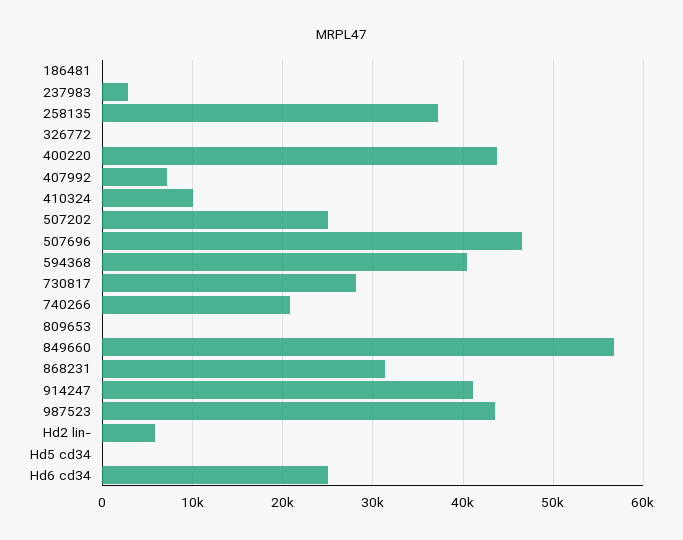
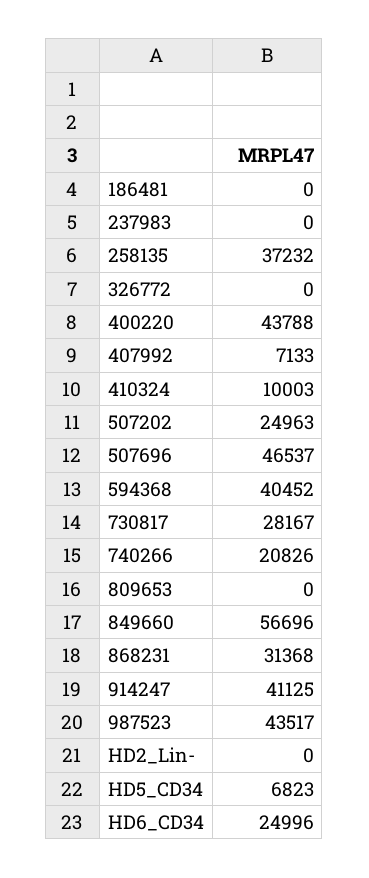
  {
    "186481": 0,
-   "237983": 3000,
+   "237983": 0,
    "258135": 37232,
    "326772": 0,
    "400220": 43788,
    "407992": 7133,
    "410324": 10003,
    "507202": 24963,
    "507696": 46537,
    "594368": 40452,
    "730817": 28167,
    "740266": 20826,
    "809653": 0,
    "849660": 56696,
    "868231": 31368,
    "914247": 41125,
    "987523": 43517,
-   "Hd2 lin-": 6000,
+   "Hd2 lin-": 0,
-   "Hd5 cd34": 0,
+   "Hd5 cd34": 6823,
    "Hd6 cd34": 24996
  }

